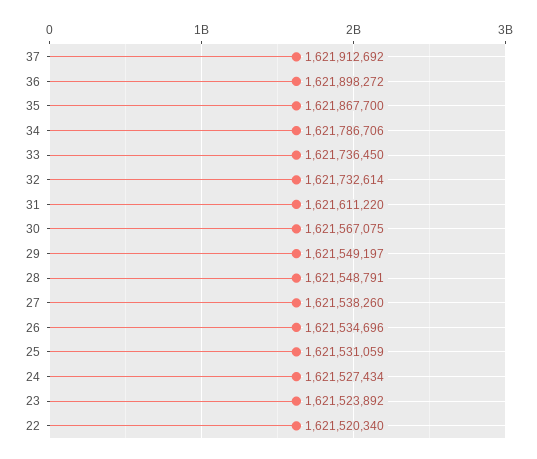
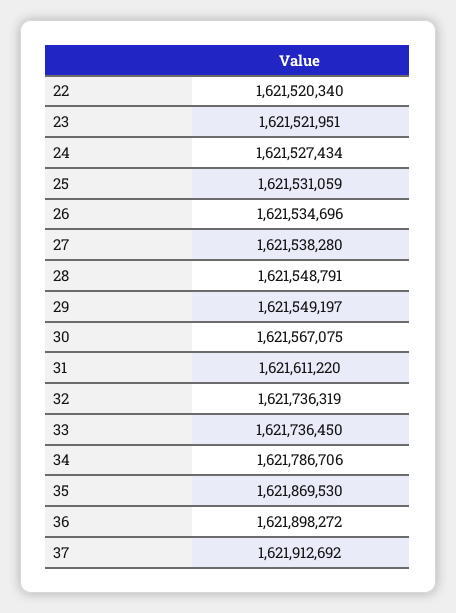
  {
    "37": 1621912692,
    "36": 1621898272,
-   "35": 1621867700,
+   "35": 1621869530,
    "34": 1621786706,
    "33": 1621736450,
-   "32": 1621732614,
+   "32": 1621736319,
    "31": 1621611220,
    "30": 1621567075,
    "29": 1621549197,
    "28": 1621548791,
-   "27": 1621538260,
+   "27": 1621538280,
    "26": 1621534696,
    "25": 1621531059,
    "24": 1621527434,
-   "23": 1621523892,
+   "23": 1621521951,
    "22": 1621520340
  }

